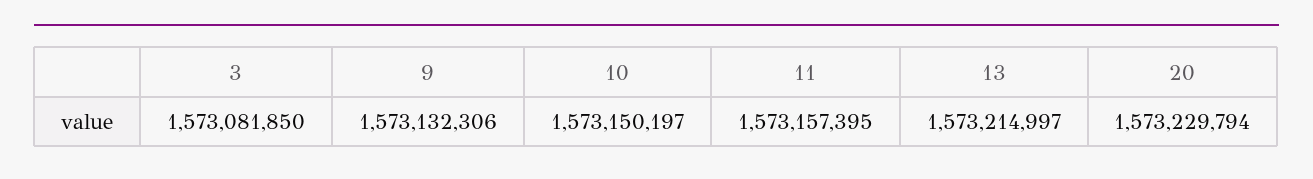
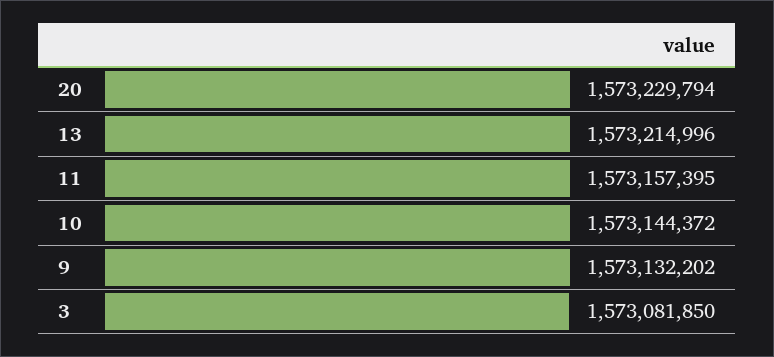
  {
    "3": 1573081850,
-   "9": 1573132306,
+   "9": 1573132202,
-   "10": 1573150197,
+   "10": 1573144372,
    "11": 1573157395,
-   "13": 1573214997,
+   "13": 1573214996,
    "20": 1573229794
  }

